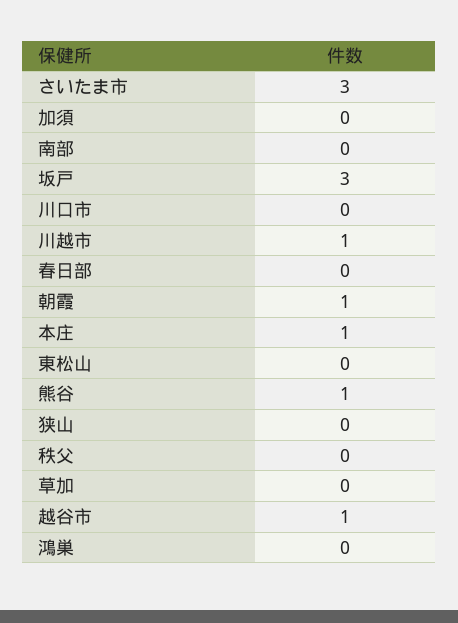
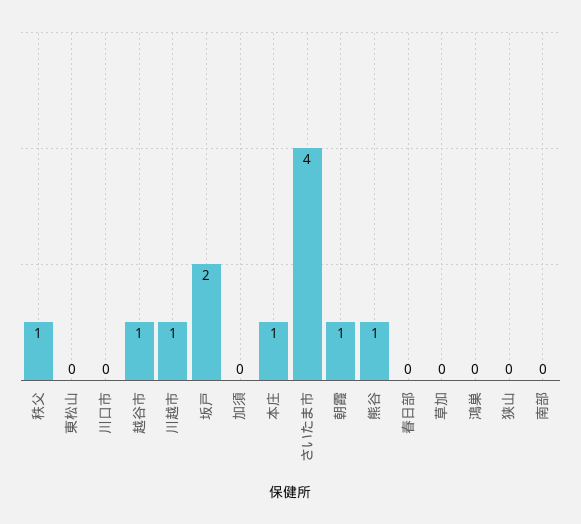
  {
-   "さいたま市": 3,
+   "さいたま市": 4,
    "加須": 0,
    "南部": 0,
-   "坂戸": 3,
+   "坂戸": 2,
    "川口市": 0,
    "川越市": 1,
    "春日部": 0,
    "朝霞": 1,
    "本庄": 1,
    "東松山": 0,
    "熊谷": 1,
    "狭山": 0,
-   "秩父": 0,
+   "秩父": 1,
    "草加": 0,
    "越谷市": 1,
    "鴻巣": 0
  }

